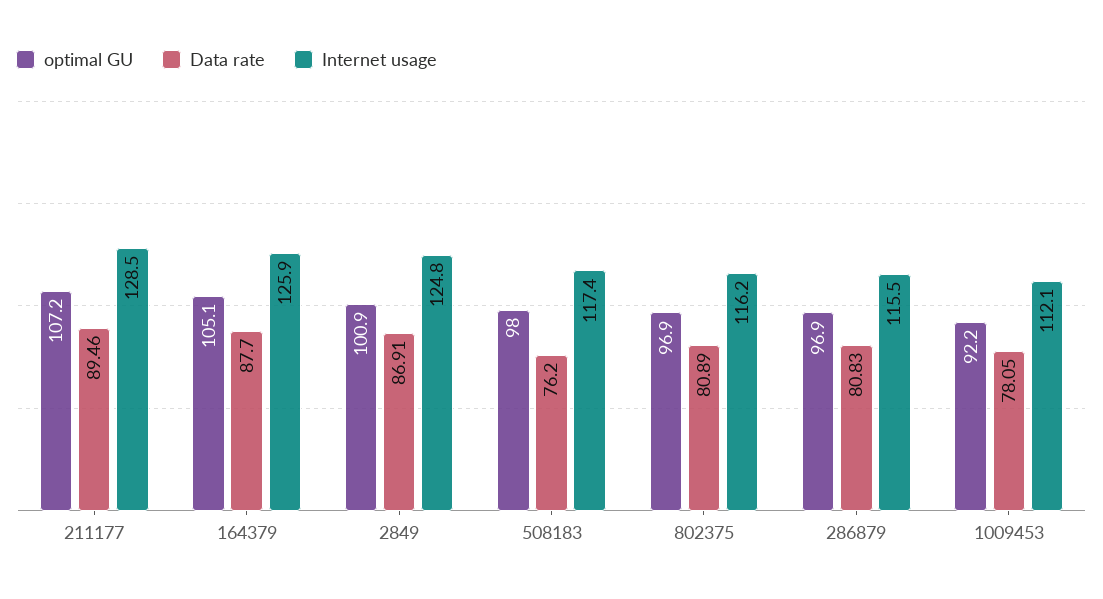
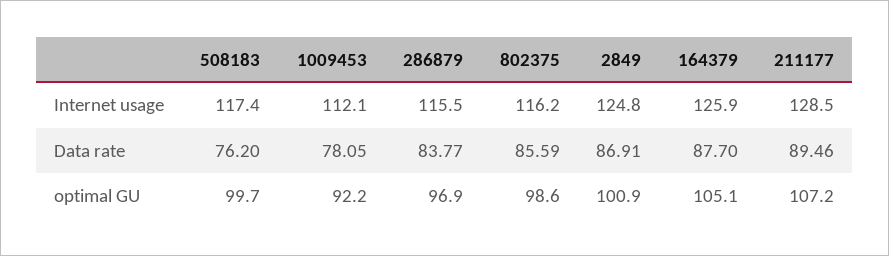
  {
    "optimal GU": {
      "211177": 107.2,
      "164379": 105.1,
      "2849": 100.9,
-     "508183": 98,
+     "508183": 99.7,
-     "802375": 96.9,
+     "802375": 98.6,
      "286879": 96.9,
      "1009453": 92.2
    },
    "Data rate": {
      "211177": 89.46,
      "164379": 87.7,
      "2849": 86.91,
      "508183": 76.2,
-     "802375": 80.89,
+     "802375": 85.59,
-     "286879": 80.83,
+     "286879": 83.77,
      "1009453": 78.05
    },
    "Internet usage": {
      "211177": 128.5,
      "164379": 125.9,
      "2849": 124.8,
      "508183": 117.4,
      "802375": 116.2,
      "286879": 115.5,
      "1009453": 112.1
    }
  }

